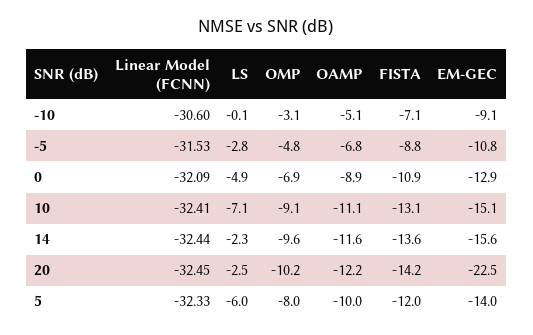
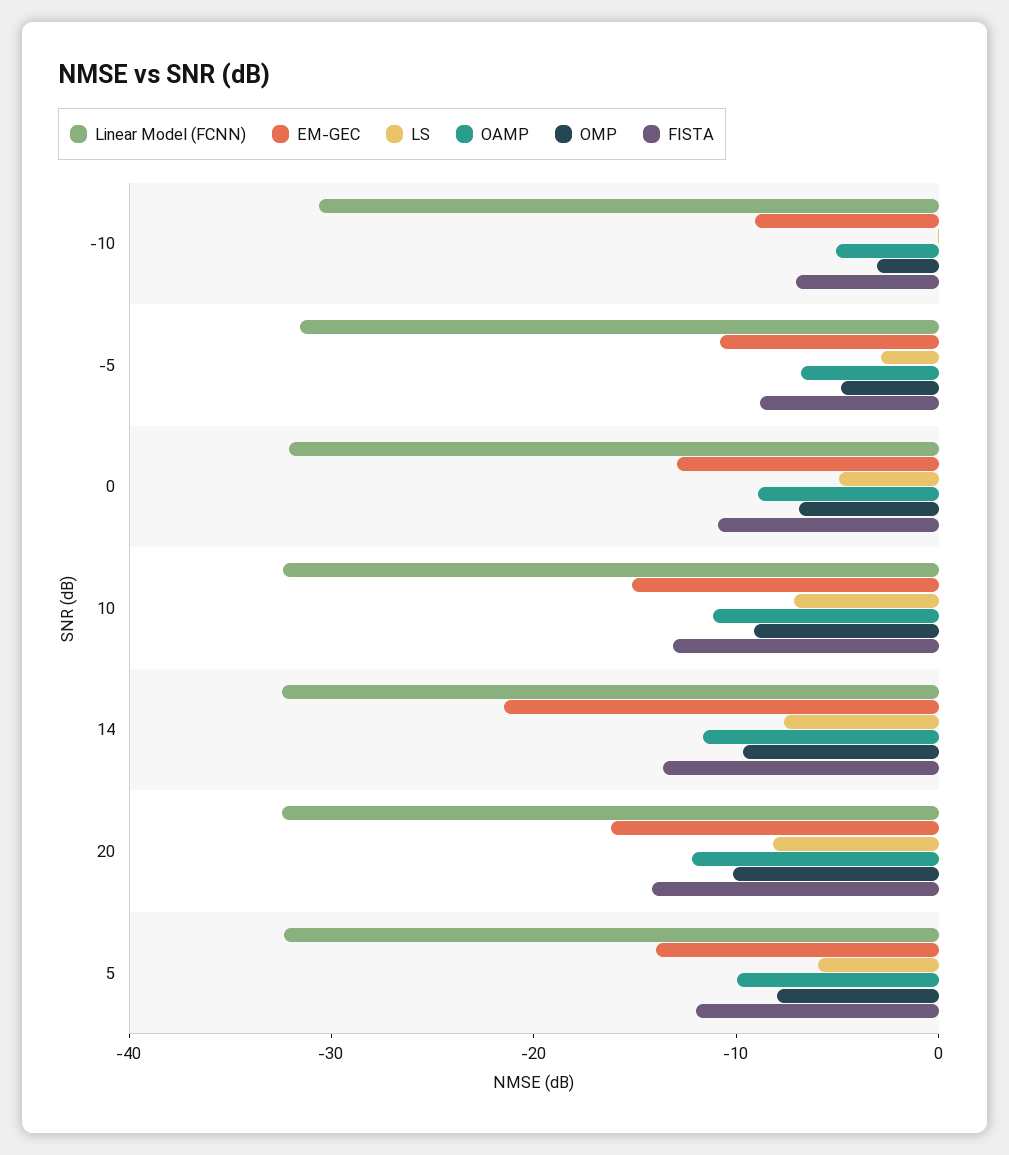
  {
    "Linear Model (FCNN)": {
      "-10": -30.6,
      "-5": -31.53,
      "0": -32.09,
      "10": -32.41,
      "14": -32.44,
      "20": -32.45,
      "5": -32.33
    },
    "LS": {
      "-10": -0.1,
      "-5": -2.8,
      "0": -4.9,
      "10": -7.1,
-     "14": -2.3,
+     "14": -8,
-     "20": -2.5,
+     "20": -8,
      "5": -6
    },
    "OMP": {
      "-10": -3.1,
      "-5": -4.8,
      "0": -6.9,
      "10": -9.1,
      "14": -9.6,
      "20": -10.2,
      "5": -8
    },
    "OAMP": {
      "-10": -5.1,
      "-5": -6.8,
      "0": -8.9,
      "10": -11.1,
      "14": -11.6,
      "20": -12.2,
      "5": -10
    },
    "FISTA": {
      "-10": -7.1,
      "-5": -8.8,
      "0": -10.9,
      "10": -13.1,
      "14": -13.6,
      "20": -14.2,
      "5": -12
    },
    "EM-GEC": {
      "-10": -9.1,
      "-5": -10.8,
      "0": -12.9,
      "10": -15.1,
-     "14": -15.6,
+     "14": -22,
-     "20": -22.5,
+     "20": -16,
      "5": -14
    }
  }

